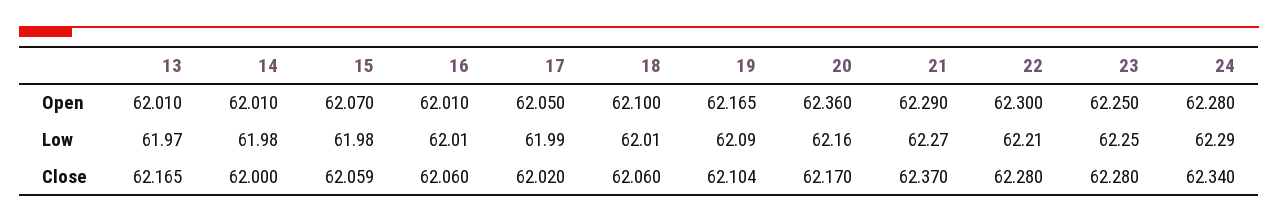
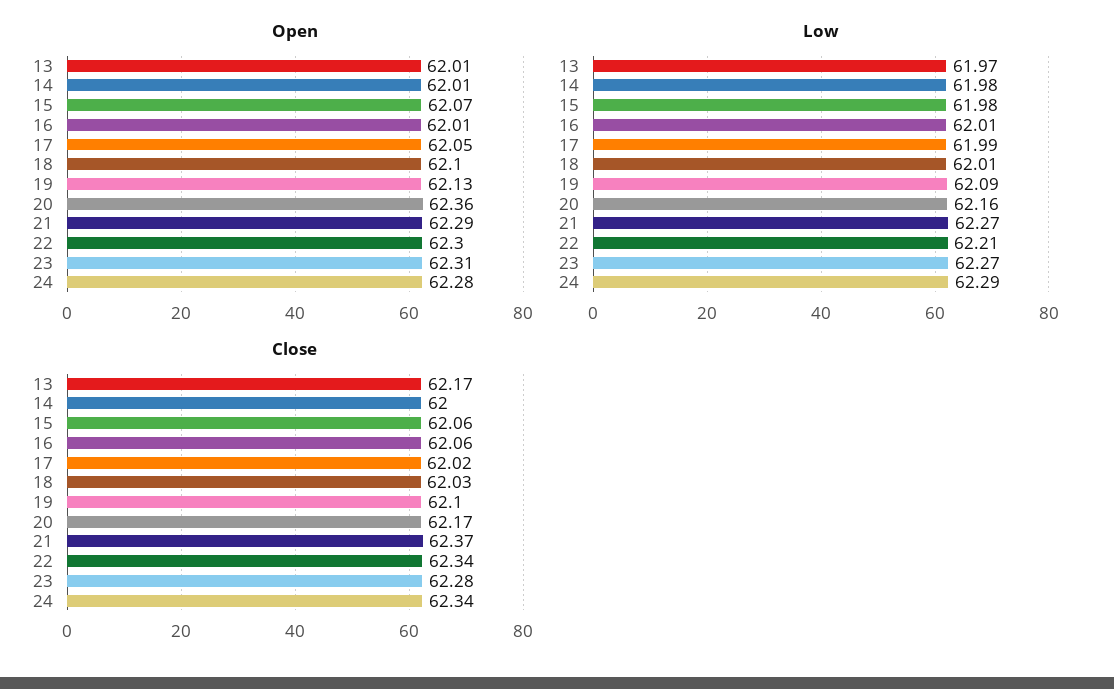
  {
    "Open": {
      "13": 62.01,
      "14": 62.01,
      "15": 62.07,
      "16": 62.01,
      "17": 62.05,
      "18": 62.1,
-     "19": 62.165,
+     "19": 62.13,
      "20": 62.36,
      "21": 62.29,
      "22": 62.3,
-     "23": 62.25,
+     "23": 62.31,
      "24": 62.28
    },
    "Low": {
      "13": 61.97,
      "14": 61.98,
      "15": 61.98,
      "16": 62.01,
      "17": 61.99,
      "18": 62.01,
      "19": 62.09,
      "20": 62.16,
      "21": 62.27,
      "22": 62.21,
-     "23": 62.25,
+     "23": 62.27,
      "24": 62.29
    },
    "Close": {
      "13": 62.165,
      "14": 62,
      "15": 62.059,
      "16": 62.06,
      "17": 62.02,
-     "18": 62.06,
+     "18": 62.03,
      "19": 62.104,
      "20": 62.17,
      "21": 62.37,
-     "22": 62.28,
+     "22": 62.34,
      "23": 62.28,
      "24": 62.34
    }
  }

